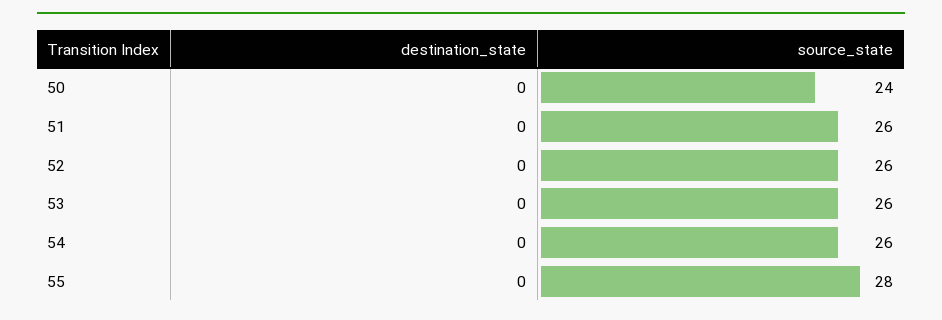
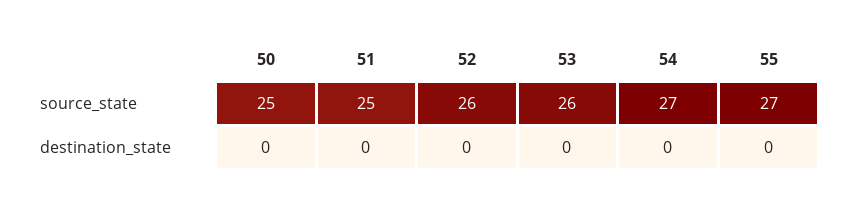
  {
    "destination_state": {
      "50": 0,
      "51": 0,
      "52": 0,
      "53": 0,
      "54": 0,
      "55": 0
    },
    "source_state": {
-     "50": 24,
+     "50": 25,
-     "51": 26,
+     "51": 25,
      "52": 26,
      "53": 26,
-     "54": 26,
+     "54": 27,
-     "55": 28
+     "55": 27
    }
  }

